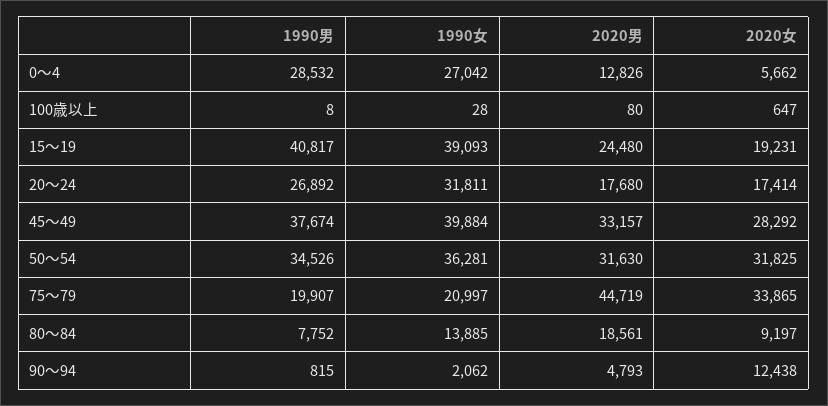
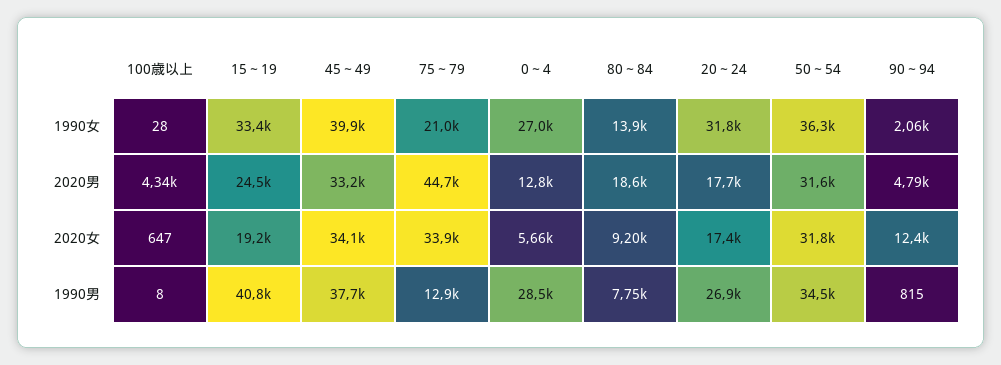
  {
    "1990男": {
      "0～4": 28532,
      "100歳以上": 8,
      "15～19": 40817,
      "20～24": 26892,
      "45～49": 37674,
      "50～54": 34526,
-     "75～79": 19907,
+     "75～79": 12900,
      "80～84": 7752,
      "90～94": 815
    },
    "1990女": {
      "0～4": 27042,
      "100歳以上": 28,
-     "15～19": 39093,
+     "15～19": 33400,
      "20～24": 31811,
      "45～49": 39884,
      "50～54": 36281,
      "75～79": 20997,
      "80～84": 13885,
      "90～94": 2062
    },
    "2020男": {
      "0～4": 12826,
-     "100歳以上": 80,
+     "100歳以上": 4340,
      "15～19": 24480,
      "20～24": 17680,
      "45～49": 33157,
      "50～54": 31630,
      "75～79": 44719,
      "80～84": 18561,
      "90～94": 4793
    },
    "2020女": {
      "0～4": 5662,
      "100歳以上": 647,
      "15～19": 19231,
      "20～24": 17414,
-     "45～49": 28292,
+     "45～49": 34100,
      "50～54": 31825,
      "75～79": 33865,
      "80～84": 9197,
      "90～94": 12438
    }
  }

